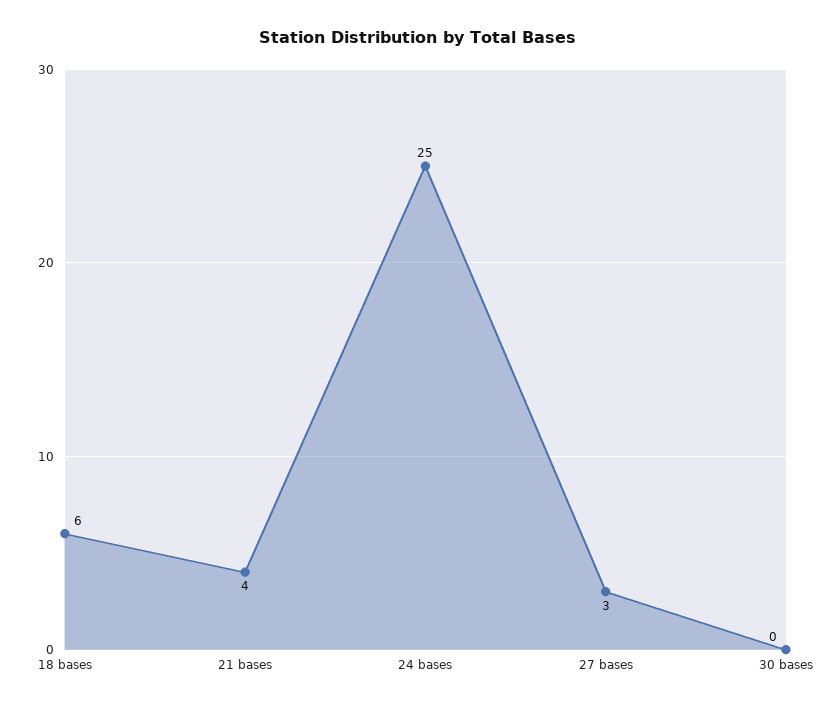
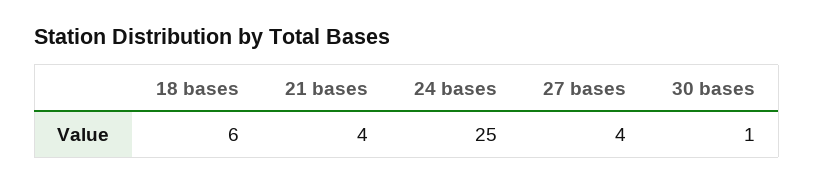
  {
    "18 bases": 6,
    "21 bases": 4,
    "24 bases": 25,
-   "27 bases": 3,
+   "27 bases": 4,
-   "30 bases": 0
+   "30 bases": 1
  }

